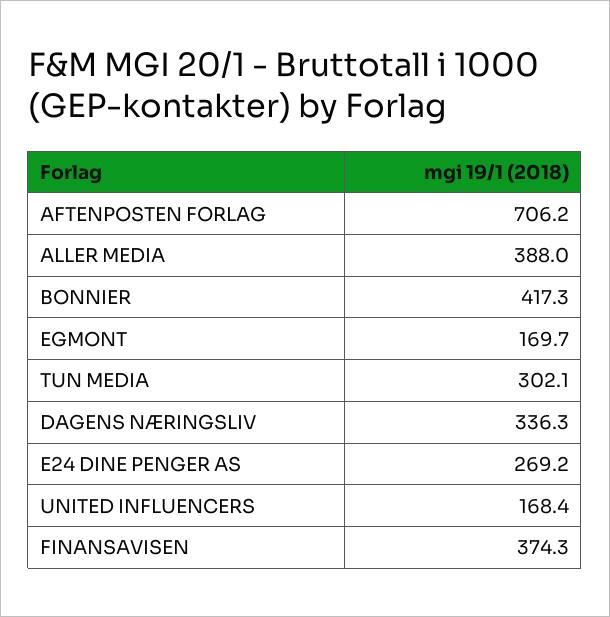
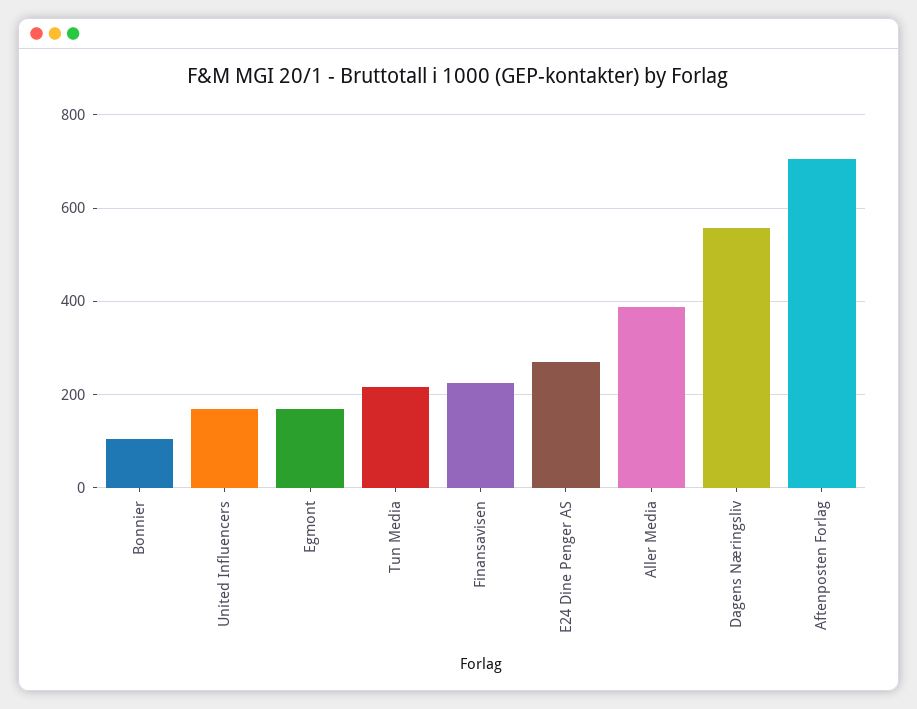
  {
    "AFTENPOSTEN FORLAG": 706.2,
    "ALLER MEDIA": 388,
-   "BONNIER": 417.3,
+   "BONNIER": 100,
    "EGMONT": 169.7,
-   "TUN MEDIA": 302.1,
+   "TUN MEDIA": 220,
-   "DAGENS NÆRINGSLIV": 336.3,
+   "DAGENS NÆRINGSLIV": 560,
    "E24 DINE PENGER AS": 269.2,
    "UNITED INFLUENCERS": 168.4,
-   "FINANSAVISEN": 374.3
+   "FINANSAVISEN": 220
  }

